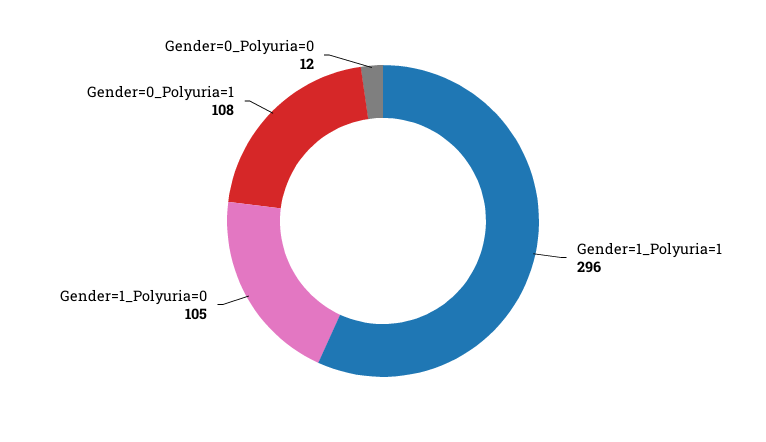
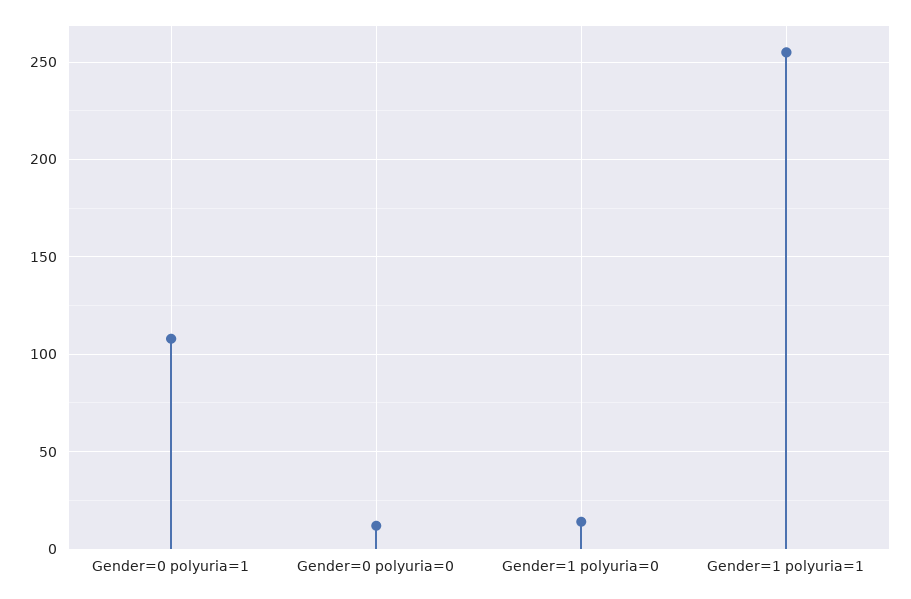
  {
-   "Gender=1_Polyuria=1": 296,
+   "Gender=1_Polyuria=1": 255,
-   "Gender=1_Polyuria=0": 105,
+   "Gender=1_Polyuria=0": 15,
    "Gender=0_Polyuria=1": 108,
    "Gender=0_Polyuria=0": 12
  }

